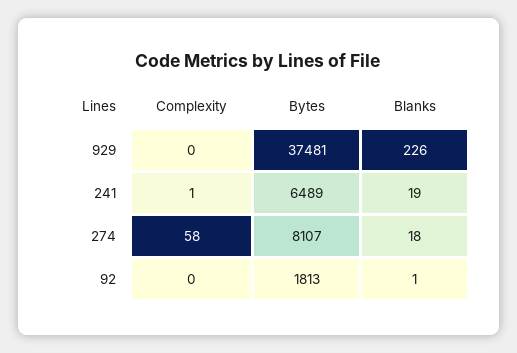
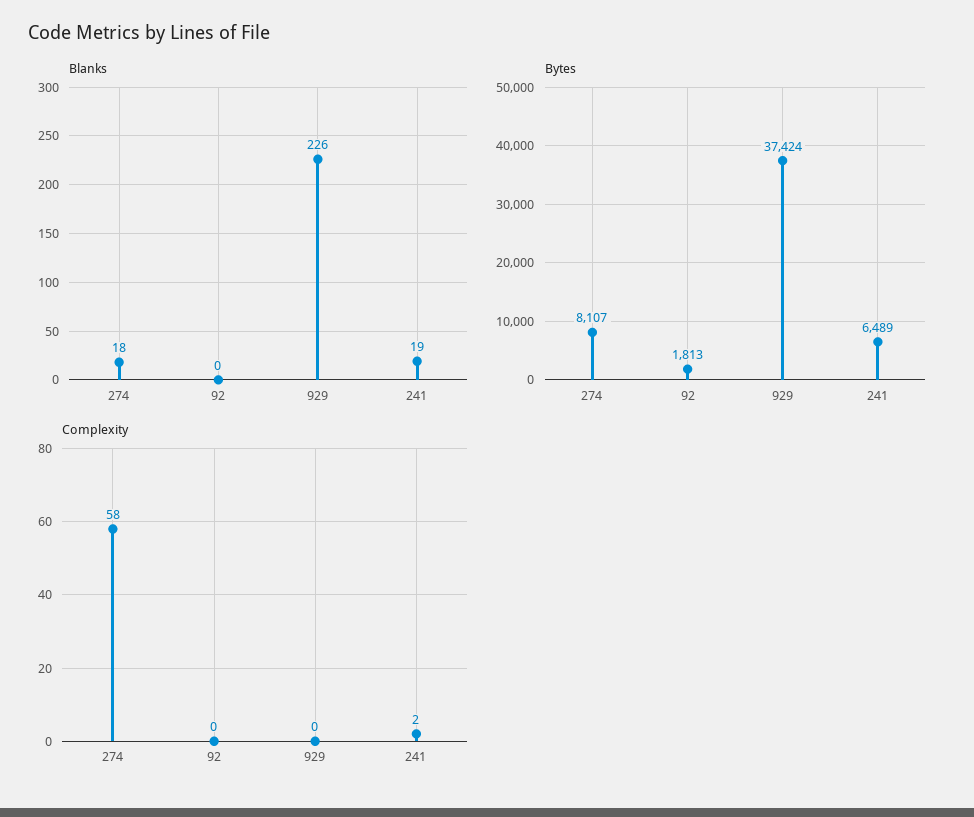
  {
    "Complexity": {
      "929": 0,
-     "241": 1,
+     "241": 2,
      "274": 58,
      "92": 0
    },
    "Bytes": {
-     "929": 37481,
+     "929": 37424,
      "241": 6489,
      "274": 8107,
      "92": 1813
    },
    "Blanks": {
      "929": 226,
      "241": 19,
      "274": 18,
-     "92": 1
+     "92": 0
    }
  }

